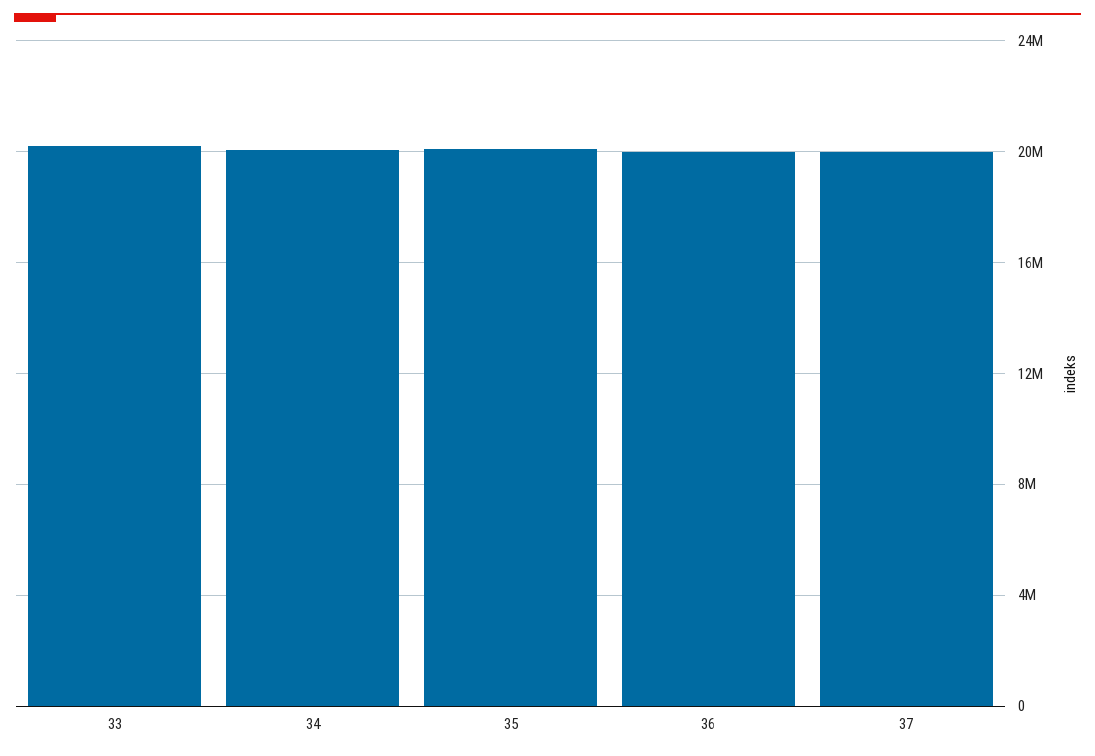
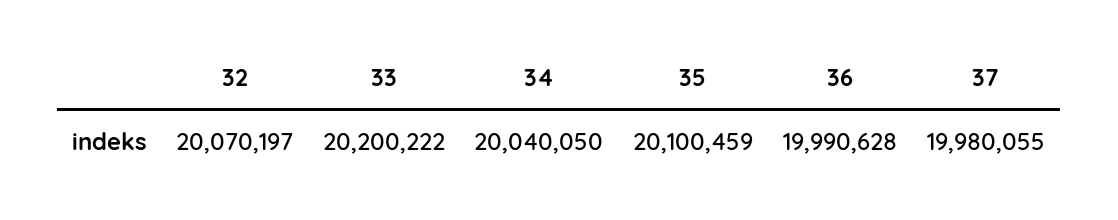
  {
    "33": 20200222,
    "34": 20040050,
    "35": 20100459,
    "36": 19990628,
-   "37": 19980055
+   "37": 19980055,
+   "32": 20070197
  }

